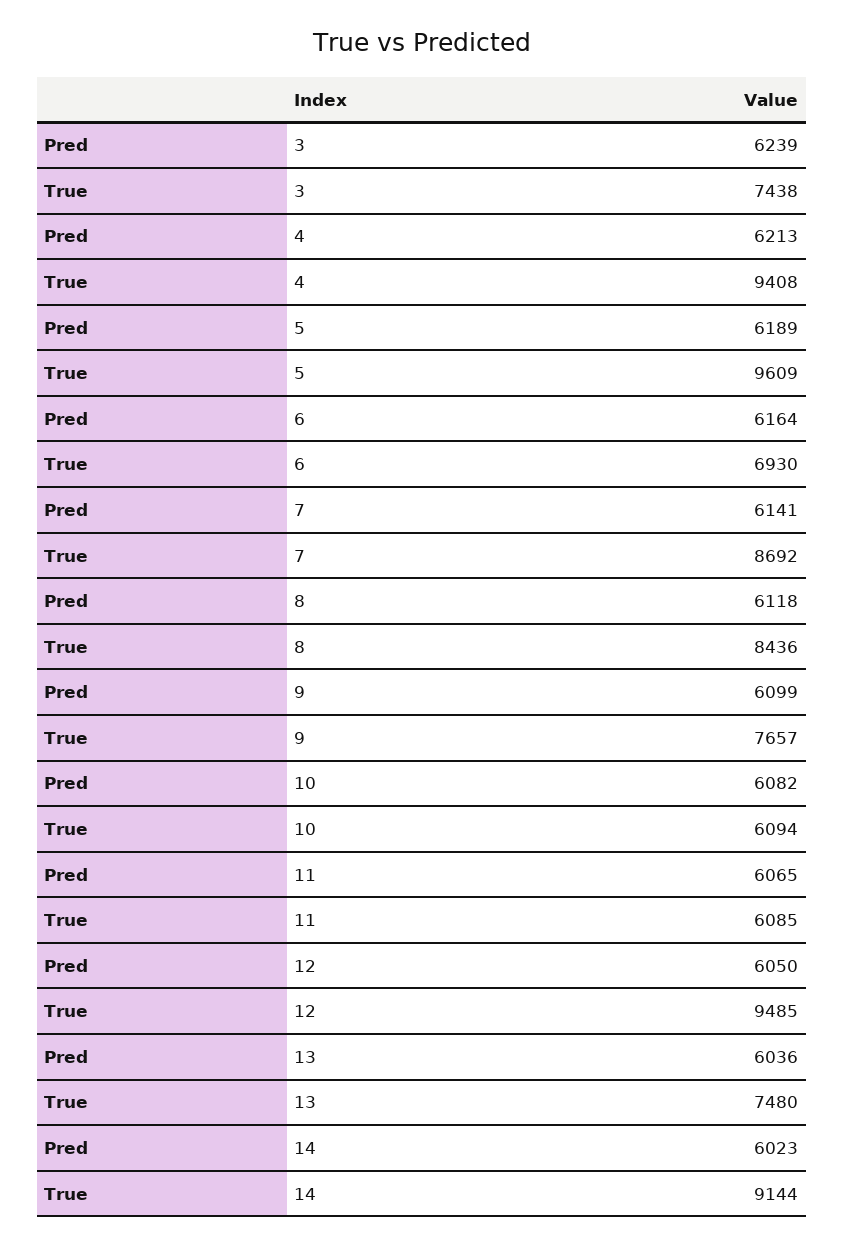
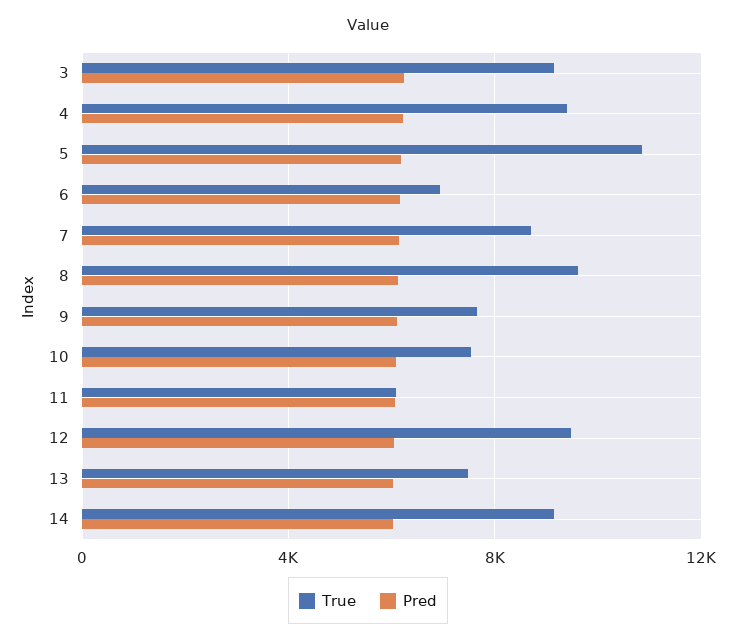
  {
    "Pred": {
      "3": 6239,
      "4": 6213,
      "5": 6189,
      "6": 6164,
      "7": 6141,
      "8": 6118,
      "9": 6099,
      "10": 6082,
      "11": 6065,
      "12": 6050,
      "13": 6036,
      "14": 6023
    },
    "True": {
-     "3": 7438,
+     "3": 9000,
      "4": 9408,
-     "5": 9609,
+     "5": 11000,
      "6": 6930,
      "7": 8692,
-     "8": 8436,
+     "8": 9500,
      "9": 7657,
-     "10": 6094,
+     "10": 7500,
      "11": 6085,
      "12": 9485,
      "13": 7480,
      "14": 9144
    }
  }

